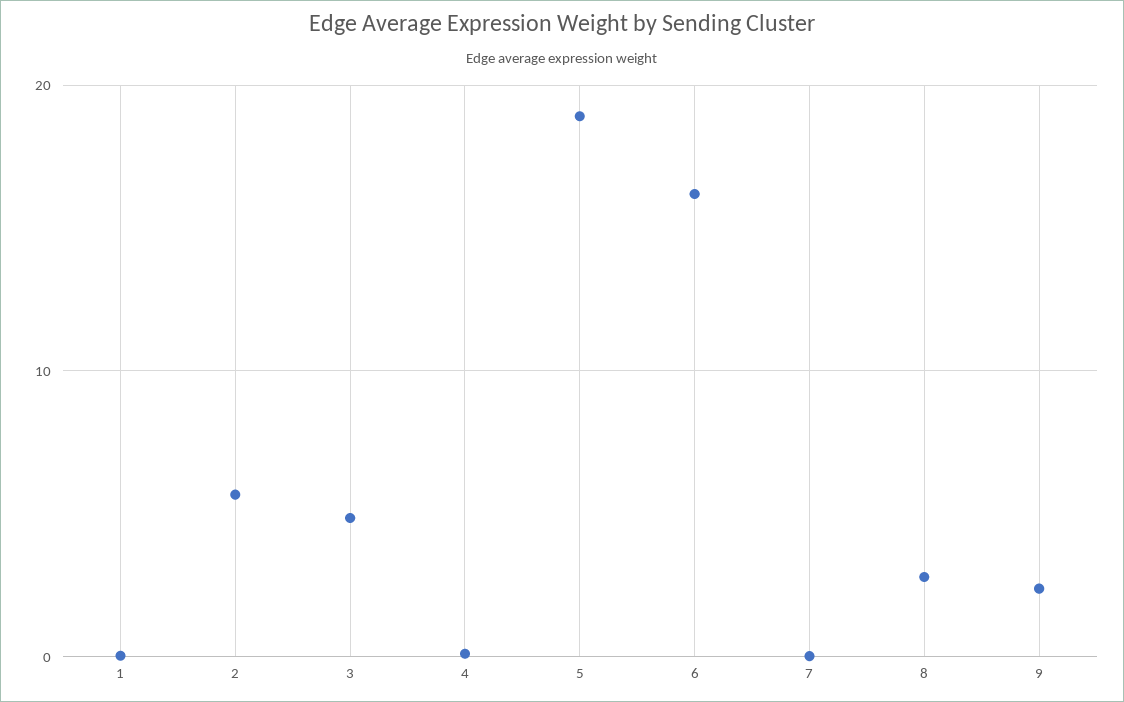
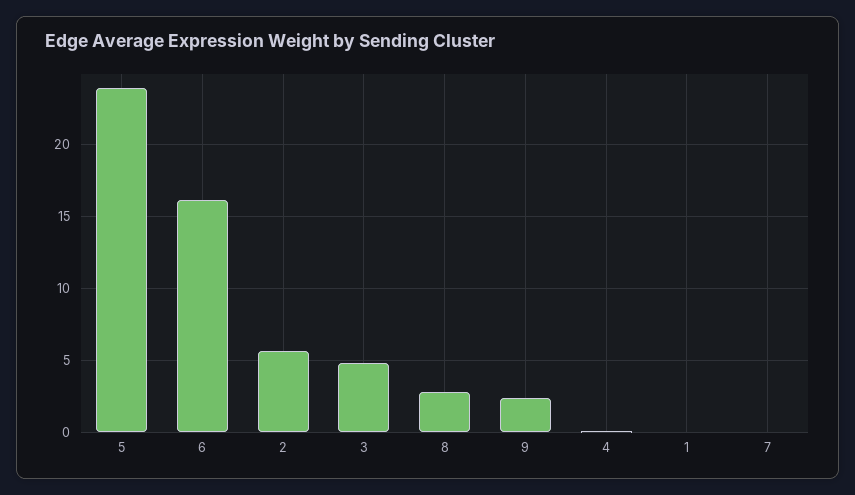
  {
    "1": 0,
    "2": 5.5,
    "3": 5,
    "4": 0,
-   "5": 19,
+   "5": 24,
    "6": 16,
    "7": 0,
    "8": 3,
    "9": 2.5
  }

